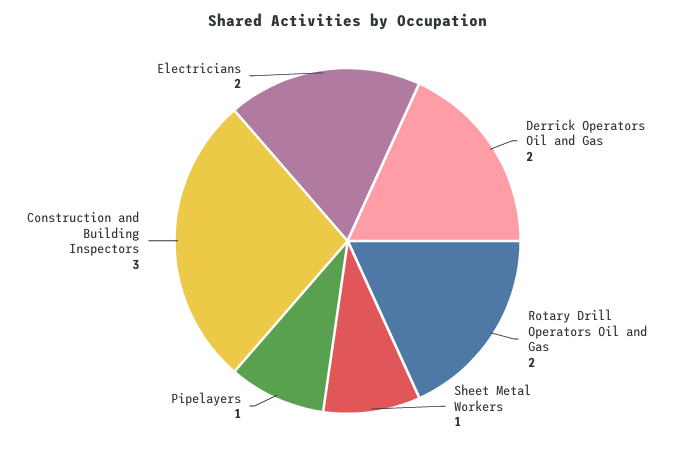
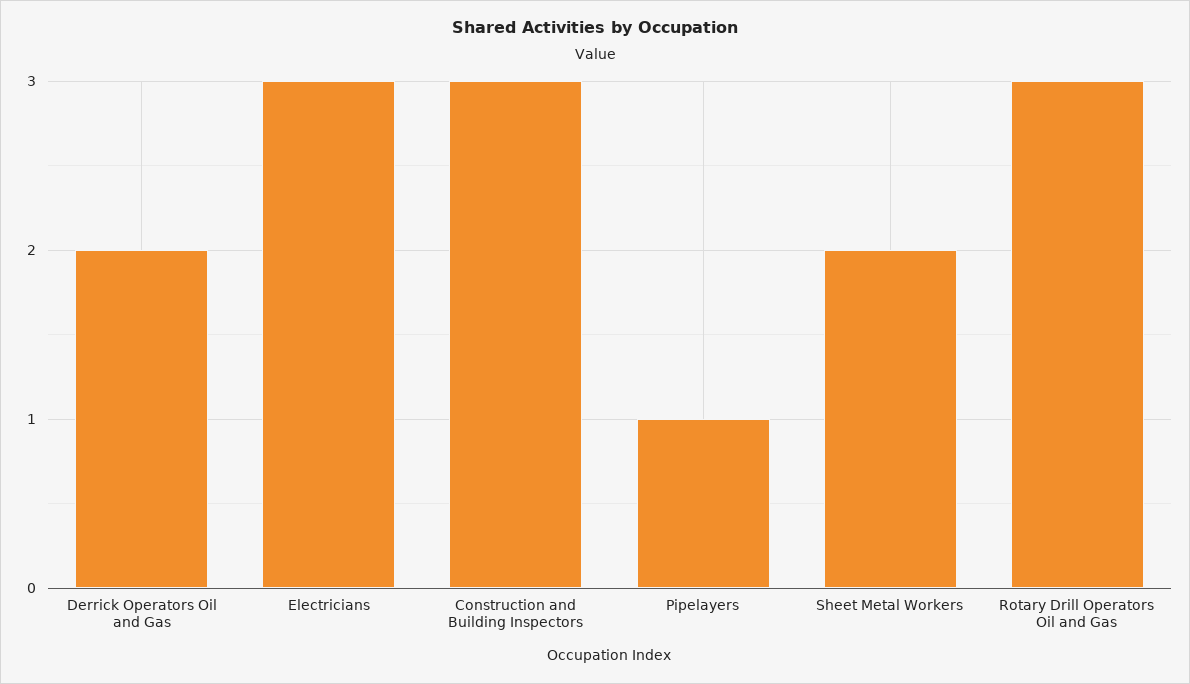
  {
    "Derrick Operators Oil and Gas": 2,
-   "Rotary Drill Operators Oil and Gas": 2,
+   "Rotary Drill Operators Oil and Gas": 3,
-   "Sheet Metal Workers": 1,
+   "Sheet Metal Workers": 2,
    "Pipelayers": 1,
    "Construction and Building Inspectors": 3,
-   "Electricians": 2
+   "Electricians": 3
  }

